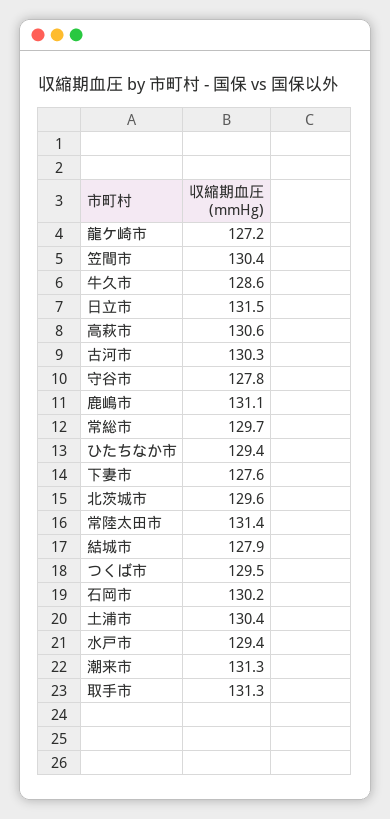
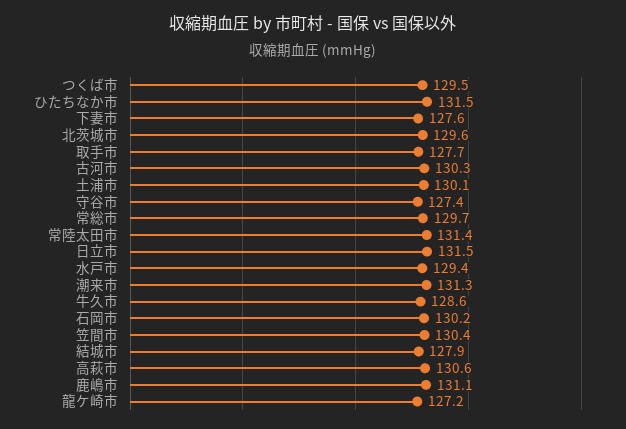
  {
    "龍ケ崎市": 127.2,
    "笠間市": 130.4,
    "牛久市": 128.6,
    "日立市": 131.5,
    "高萩市": 130.6,
    "古河市": 130.3,
-   "守谷市": 127.8,
+   "守谷市": 127.4,
    "鹿嶋市": 131.1,
    "常総市": 129.7,
-   "ひたちなか市": 129.4,
+   "ひたちなか市": 131.5,
    "下妻市": 127.6,
    "北茨城市": 129.6,
    "常陸太田市": 131.4,
    "結城市": 127.9,
    "つくば市": 129.5,
    "石岡市": 130.2,
-   "土浦市": 130.4,
+   "土浦市": 130.1,
    "水戸市": 129.4,
    "潮来市": 131.3,
-   "取手市": 131.3
+   "取手市": 127.7
  }

